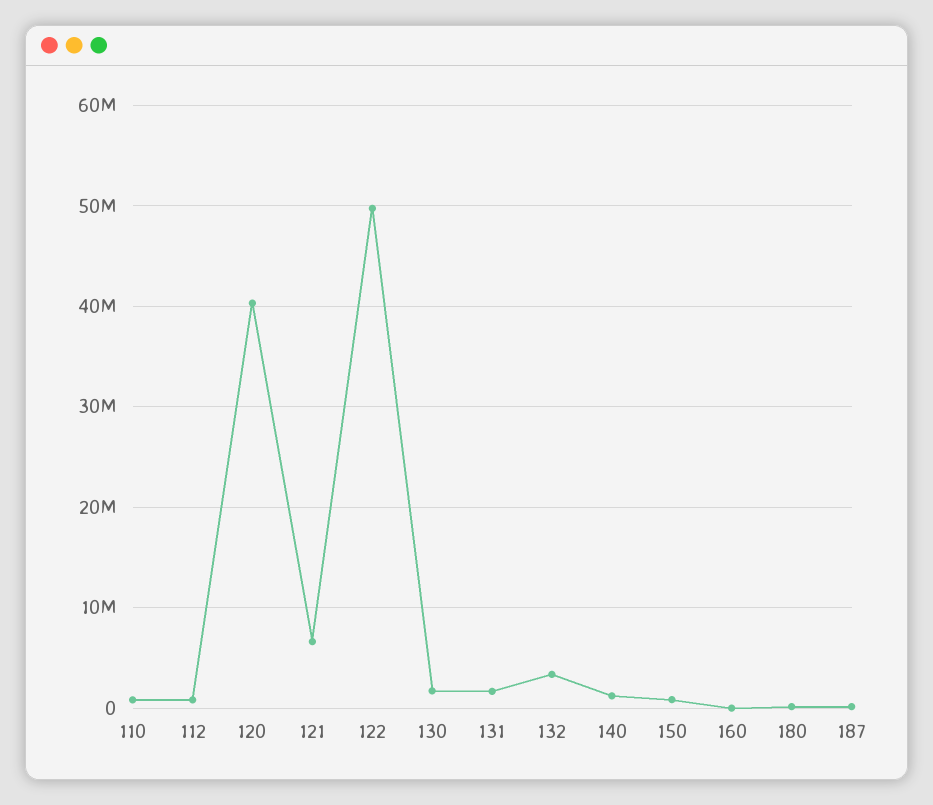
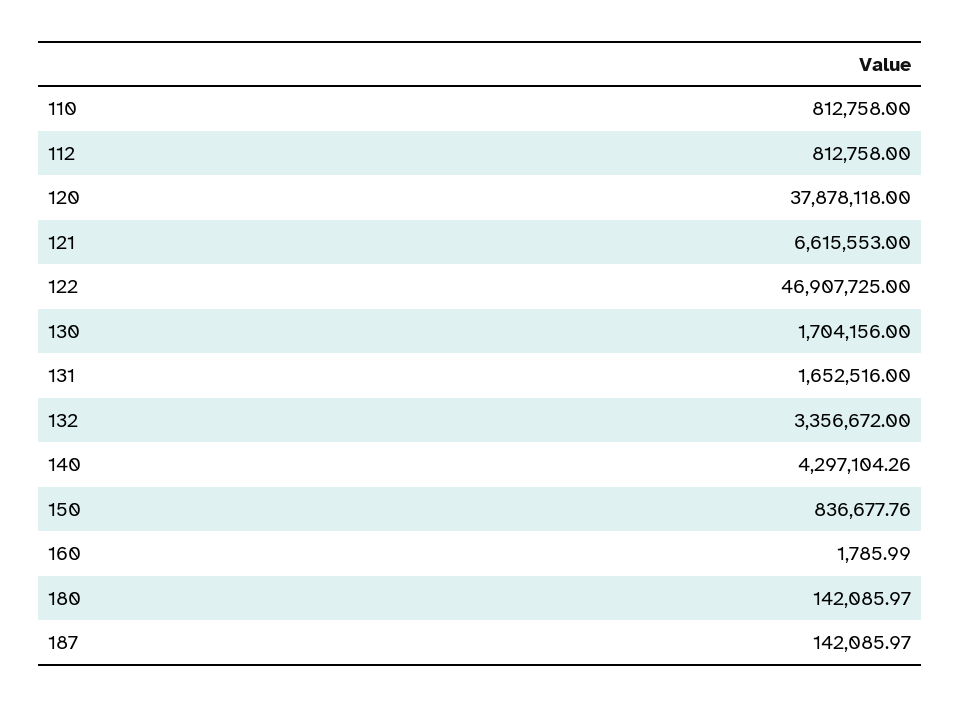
  {
    "110": 812758,
    "112": 812758,
-   "120": 40000000,
+   "120": 37878118,
    "121": 6615553,
-   "122": 50000000,
+   "122": 46907725,
    "130": 1704156,
    "131": 1652516,
    "132": 3356672,
-   "140": 1000000,
+   "140": 4297104.26,
    "150": 836677.76,
    "160": 1785.99,
    "180": 142085.97,
    "187": 142085.97
  }

